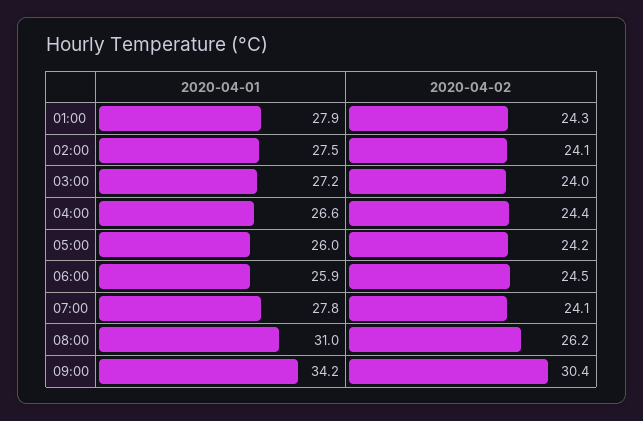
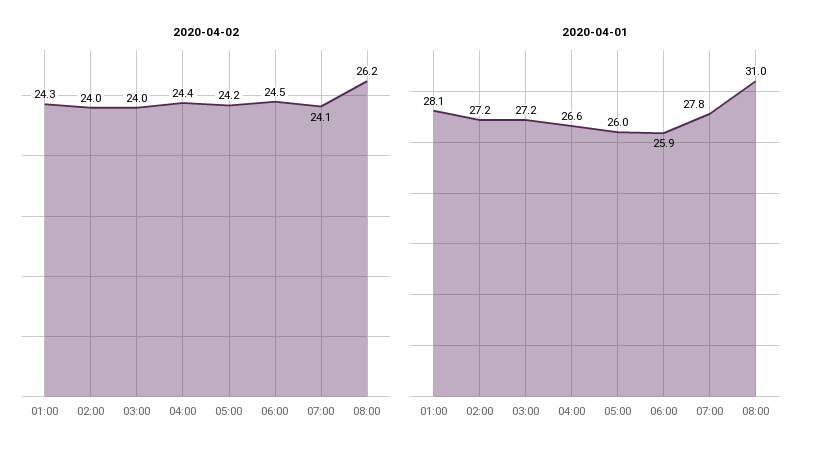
  {
    "2020-04-01": {
-     "01:00": 27.9,
+     "01:00": 28.1,
-     "02:00": 27.5,
+     "02:00": 27.2,
      "03:00": 27.2,
      "04:00": 26.6,
      "05:00": 26,
      "06:00": 25.9,
      "07:00": 27.8,
-     "08:00": 31,
+     "08:00": 31
-     "09:00": 34.2
    },
    "2020-04-02": {
      "01:00": 24.3,
-     "02:00": 24.1,
+     "02:00": 24,
      "03:00": 24,
      "04:00": 24.4,
      "05:00": 24.2,
      "06:00": 24.5,
      "07:00": 24.1,
-     "08:00": 26.2,
+     "08:00": 26.2
-     "09:00": 30.4
    }
  }

